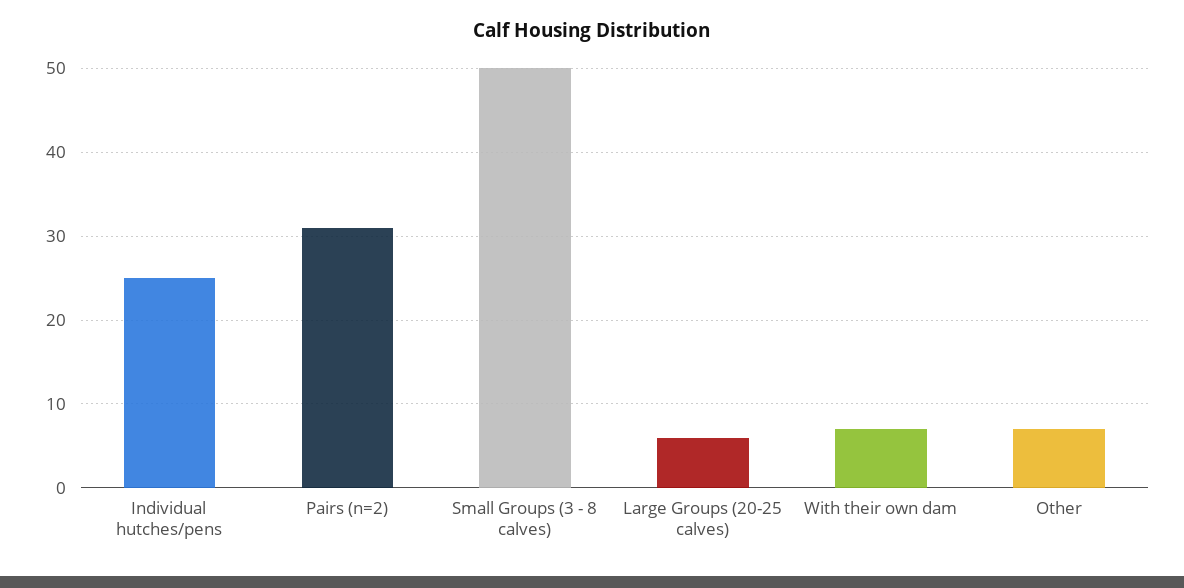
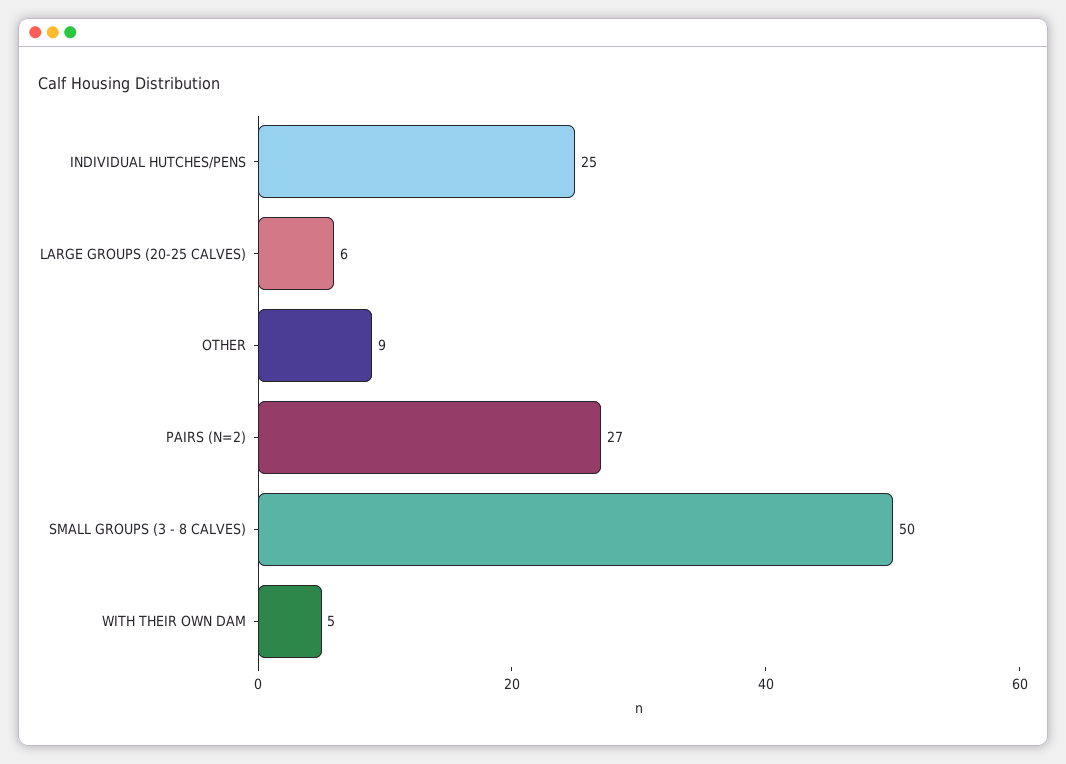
  {
    "Individual hutches/pens": 25,
-   "Pairs (n=2)": 31,
+   "Pairs (n=2)": 27,
    "Small Groups (3 - 8 calves)": 50,
    "Large Groups (20-25 calves)": 6,
-   "With their own dam": 7,
+   "With their own dam": 5,
-   "Other": 7
+   "Other": 9
  }

